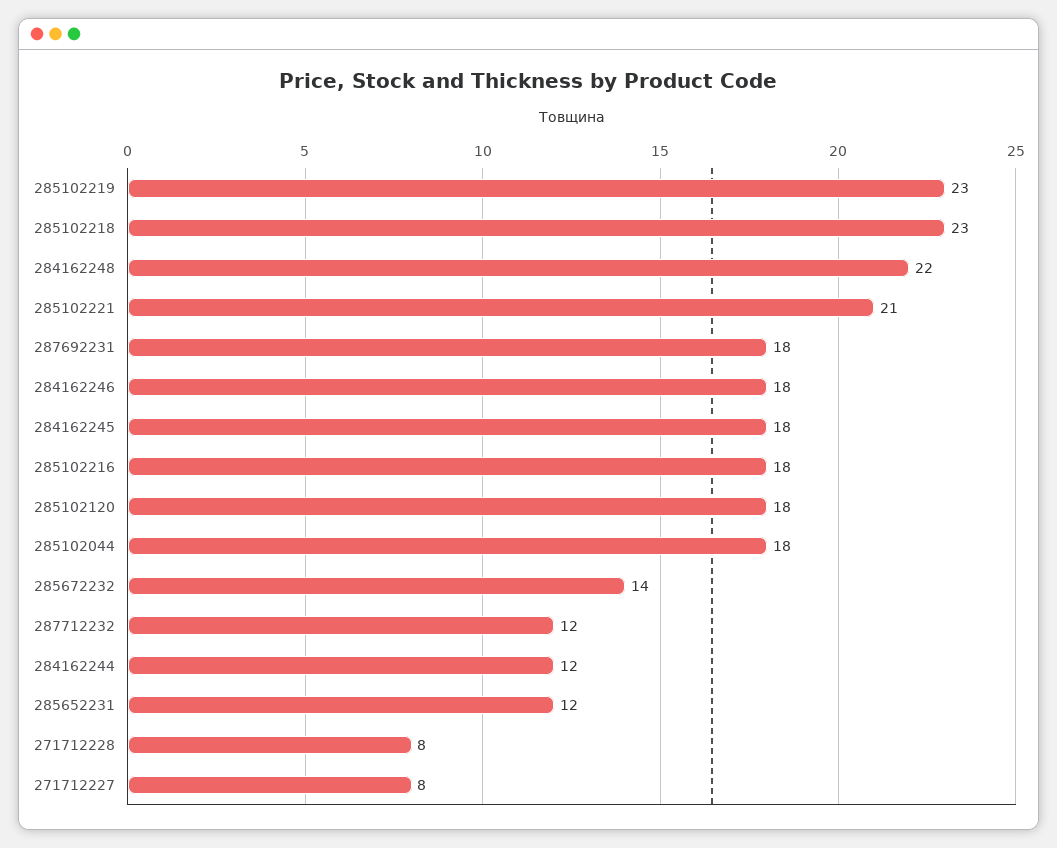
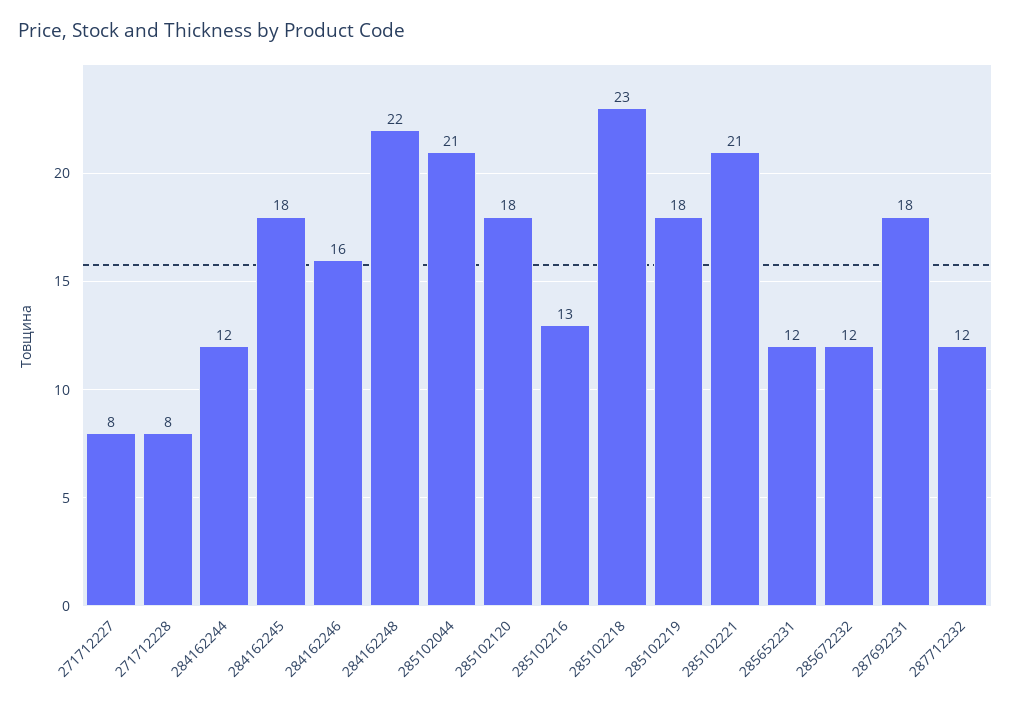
  {
-   "285102219": 23,
+   "285102219": 18,
    "285102218": 23,
    "284162248": 22,
    "285102221": 21,
    "287692231": 18,
-   "284162246": 18,
+   "284162246": 16,
    "284162245": 18,
-   "285102216": 18,
+   "285102216": 13,
    "285102120": 18,
-   "285102044": 18,
+   "285102044": 21,
-   "285672232": 14,
+   "285672232": 12,
    "287712232": 12,
    "284162244": 12,
    "285652231": 12,
    "271712228": 8,
    "271712227": 8
  }

